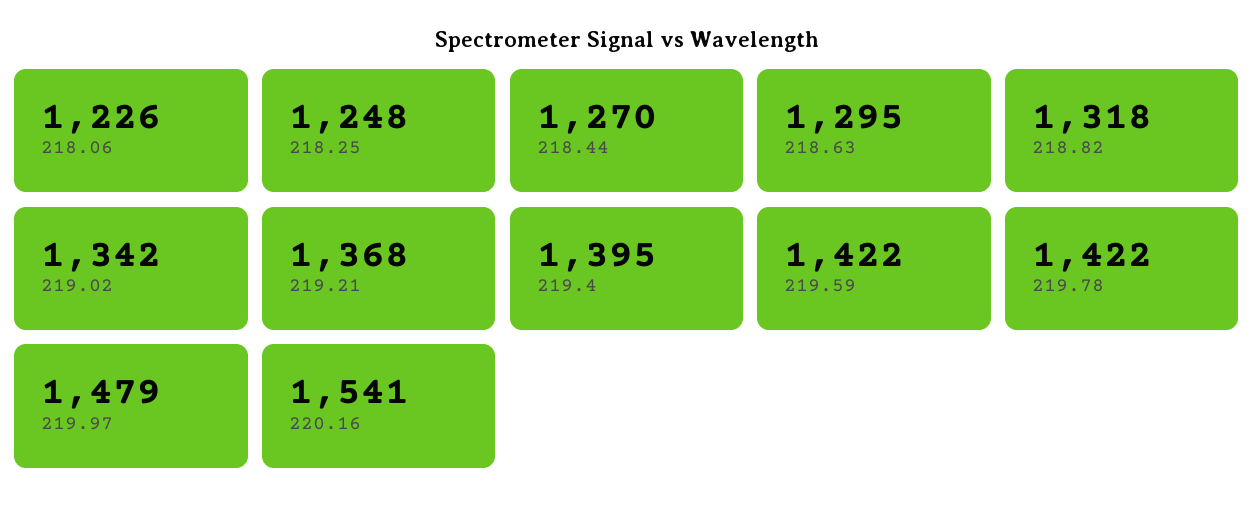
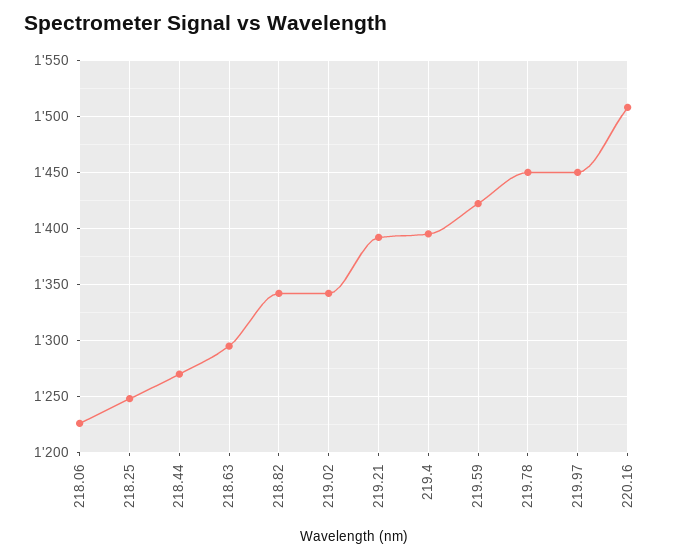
  {
    "218.06": 1226,
    "218.25": 1248,
    "218.44": 1270,
    "218.63": 1295,
-   "218.82": 1318,
+   "218.82": 1340,
    "219.02": 1342,
-   "219.21": 1368,
+   "219.21": 1390,
    "219.4": 1395,
    "219.59": 1422,
-   "219.78": 1422,
+   "219.78": 1450,
-   "219.97": 1479,
+   "219.97": 1450,
-   "220.16": 1541
+   "220.16": 1510
  }

